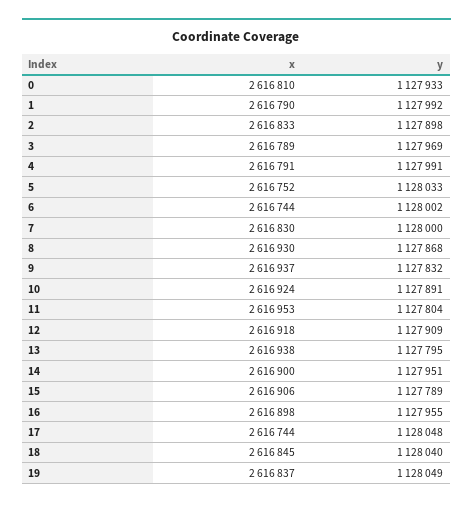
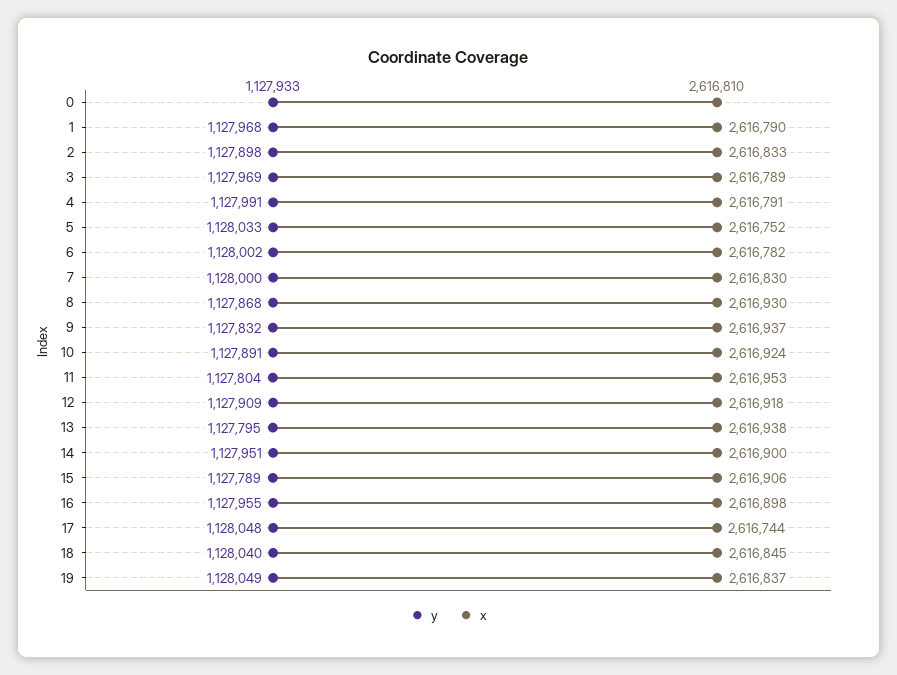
  {
    "x": {
      "0": 2616810,
      "1": 2616790,
      "2": 2616833,
      "3": 2616789,
      "4": 2616791,
      "5": 2616752,
-     "6": 2616744,
+     "6": 2616782,
      "7": 2616830,
      "8": 2616930,
      "9": 2616937,
      "10": 2616924,
      "11": 2616953,
      "12": 2616918,
      "13": 2616938,
      "14": 2616900,
      "15": 2616906,
      "16": 2616898,
      "17": 2616744,
      "18": 2616845,
      "19": 2616837
    },
    "y": {
      "0": 1127933,
-     "1": 1127992,
+     "1": 1127968,
      "2": 1127898,
      "3": 1127969,
      "4": 1127991,
      "5": 1128033,
      "6": 1128002,
      "7": 1128000,
      "8": 1127868,
      "9": 1127832,
      "10": 1127891,
      "11": 1127804,
      "12": 1127909,
      "13": 1127795,
      "14": 1127951,
      "15": 1127789,
      "16": 1127955,
      "17": 1128048,
      "18": 1128040,
      "19": 1128049
    }
  }

